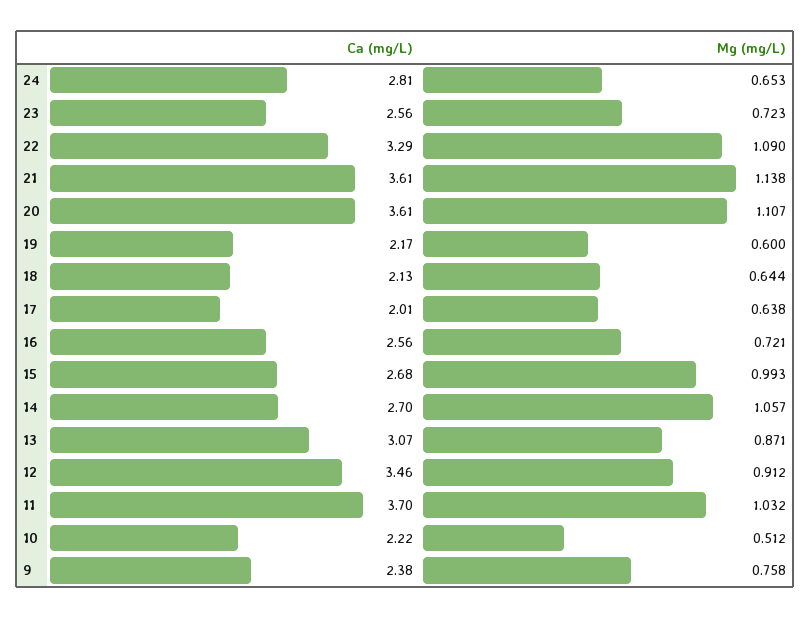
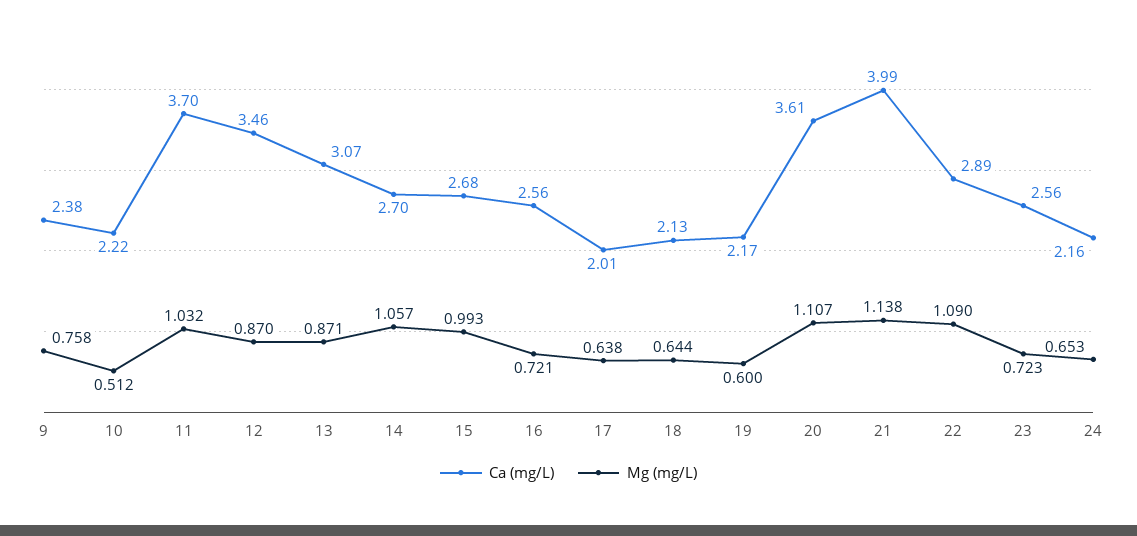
  {
    "Ca (mg/L)": {
-     "24": 2.81,
+     "24": 2.16,
      "23": 2.56,
-     "22": 3.29,
+     "22": 2.89,
-     "21": 3.61,
+     "21": 3.99,
      "20": 3.61,
      "19": 2.17,
      "18": 2.13,
      "17": 2.01,
      "16": 2.56,
      "15": 2.68,
      "14": 2.7,
      "13": 3.07,
      "12": 3.46,
      "11": 3.7,
      "10": 2.22,
      "9": 2.38
    },
    "Mg (mg/L)": {
      "24": 0.653,
      "23": 0.723,
      "22": 1.09,
      "21": 1.138,
      "20": 1.107,
      "19": 0.6,
      "18": 0.644,
      "17": 0.638,
      "16": 0.721,
      "15": 0.993,
      "14": 1.057,
      "13": 0.871,
-     "12": 0.912,
+     "12": 0.87,
      "11": 1.032,
      "10": 0.512,
      "9": 0.758
    }
  }

